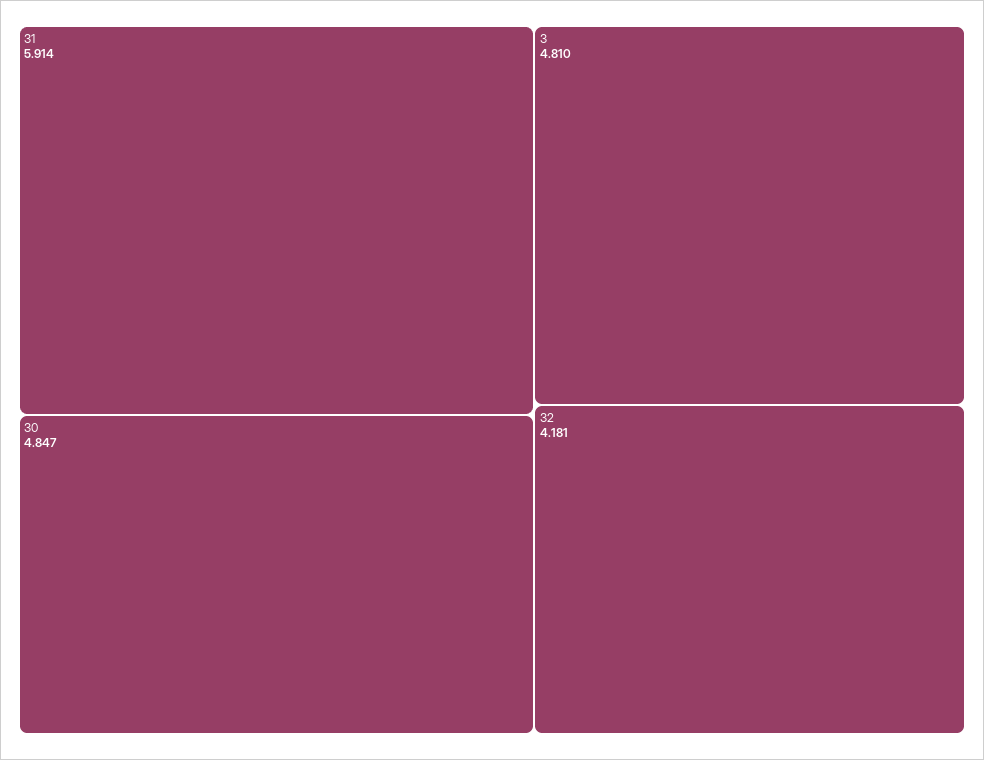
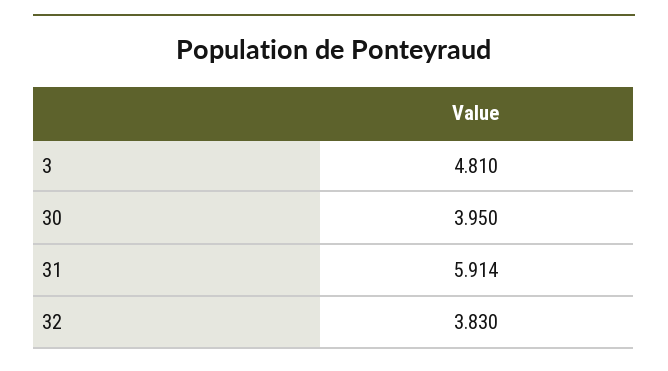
  {
    "31": 5.914,
-   "30": 4.847,
+   "30": 3.95,
    "3": 4.81,
-   "32": 4.181
+   "32": 3.83
  }

